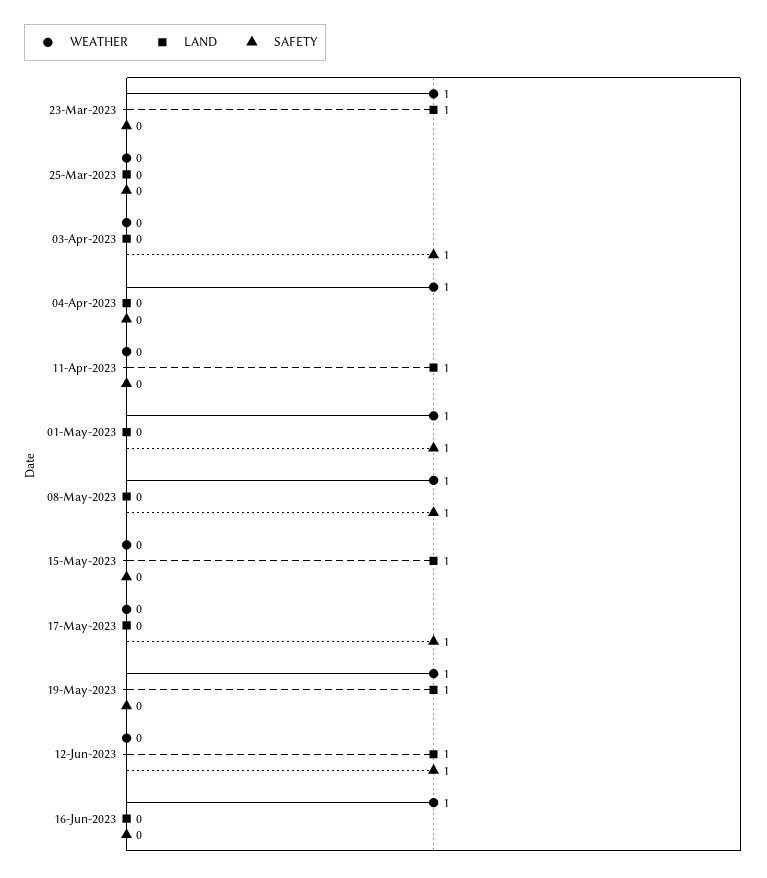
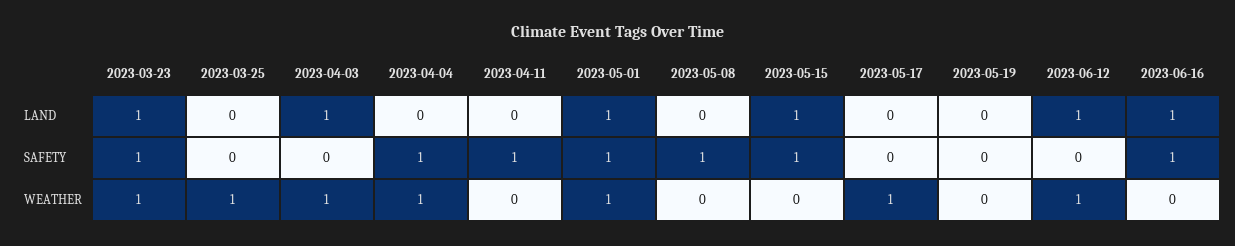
  {
    "WEATHER": {
      "23-Mar-2023": 1,
-     "25-Mar-2023": 0,
+     "25-Mar-2023": 1,
-     "03-Apr-2023": 0,
+     "03-Apr-2023": 1,
      "04-Apr-2023": 1,
      "11-Apr-2023": 0,
      "01-May-2023": 1,
-     "08-May-2023": 1,
+     "08-May-2023": 0,
      "15-May-2023": 0,
-     "17-May-2023": 0,
+     "17-May-2023": 1,
-     "19-May-2023": 1,
+     "19-May-2023": 0,
-     "12-Jun-2023": 0,
+     "12-Jun-2023": 1,
-     "16-Jun-2023": 1
+     "16-Jun-2023": 0
    },
    "LAND": {
      "23-Mar-2023": 1,
      "25-Mar-2023": 0,
-     "03-Apr-2023": 0,
+     "03-Apr-2023": 1,
      "04-Apr-2023": 0,
-     "11-Apr-2023": 1,
+     "11-Apr-2023": 0,
-     "01-May-2023": 0,
+     "01-May-2023": 1,
      "08-May-2023": 0,
      "15-May-2023": 1,
      "17-May-2023": 0,
-     "19-May-2023": 1,
+     "19-May-2023": 0,
      "12-Jun-2023": 1,
-     "16-Jun-2023": 0
+     "16-Jun-2023": 1
    },
    "SAFETY": {
-     "23-Mar-2023": 0,
+     "23-Mar-2023": 1,
      "25-Mar-2023": 0,
-     "03-Apr-2023": 1,
+     "03-Apr-2023": 0,
-     "04-Apr-2023": 0,
+     "04-Apr-2023": 1,
-     "11-Apr-2023": 0,
+     "11-Apr-2023": 1,
      "01-May-2023": 1,
      "08-May-2023": 1,
-     "15-May-2023": 0,
+     "15-May-2023": 1,
-     "17-May-2023": 1,
+     "17-May-2023": 0,
      "19-May-2023": 0,
-     "12-Jun-2023": 1,
+     "12-Jun-2023": 0,
-     "16-Jun-2023": 0
+     "16-Jun-2023": 1
    }
  }

